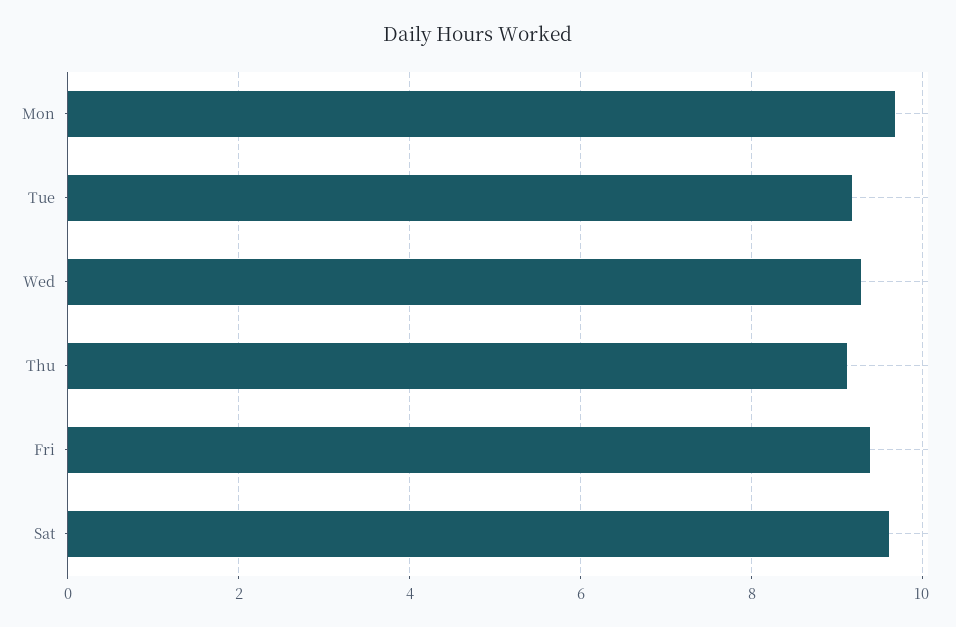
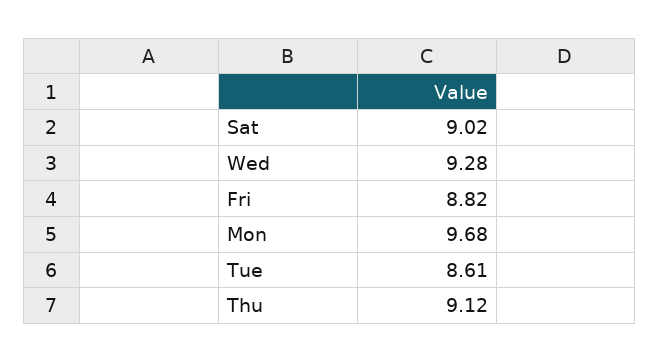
  {
    "Mon": 9.68,
-   "Tue": 9.2,
+   "Tue": 8.61,
    "Wed": 9.28,
    "Thu": 9.12,
-   "Fri": 9.4,
+   "Fri": 8.82,
-   "Sat": 9.6
+   "Sat": 9.02
  }

